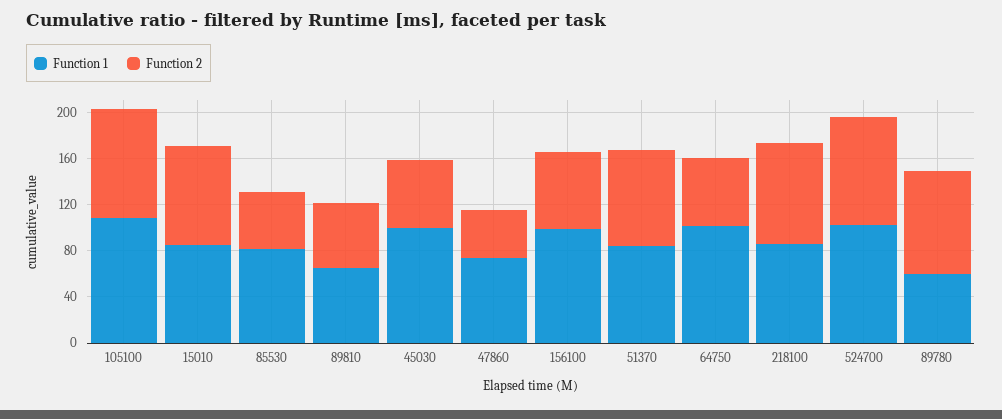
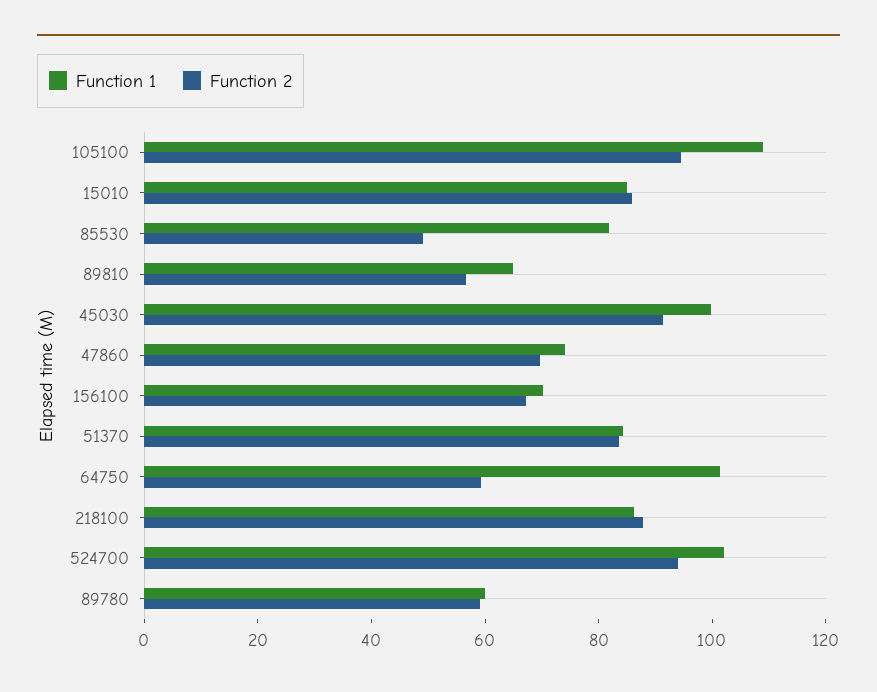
  {
    "Function 1": {
      "105100": 110,
      "15010": 85,
      "85530": 80,
      "89810": 65,
      "45030": 100,
      "47860": 75,
-     "156100": 100,
+     "156100": 70,
      "51370": 85,
      "64750": 100,
      "218100": 85,
      "524700": 100,
      "89780": 60
    },
    "Function 2": {
      "105100": 95,
      "15010": 85,
      "85530": 50,
      "89810": 55,
-     "45030": 60,
+     "45030": 90,
-     "47860": 40,
+     "47860": 70,
      "156100": 65,
      "51370": 85,
      "64750": 60,
      "218100": 90,
      "524700": 95,
-     "89780": 90
+     "89780": 60
    }
  }

